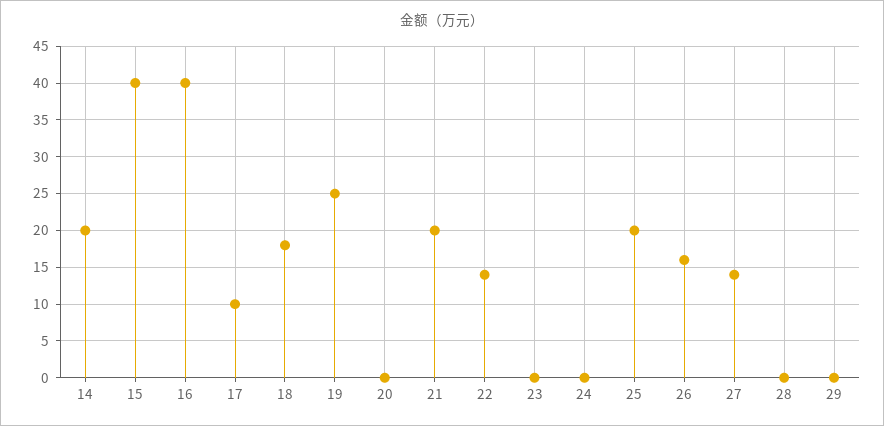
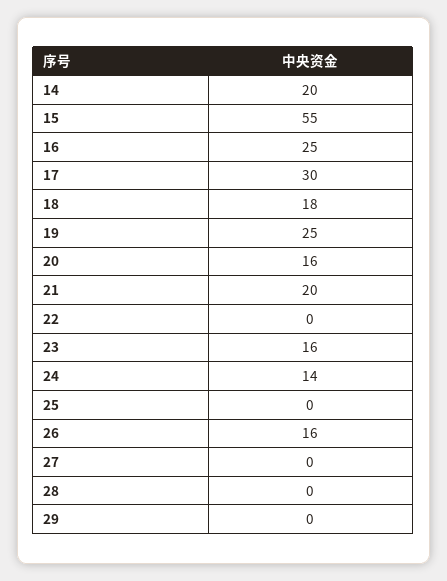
  {
    "14": 20,
-   "15": 40,
+   "15": 55,
-   "16": 40,
+   "16": 25,
-   "17": 10,
+   "17": 30,
    "18": 18,
    "19": 25,
-   "20": 0,
+   "20": 16,
    "21": 20,
-   "22": 14,
+   "22": 0,
-   "23": 0,
+   "23": 16,
-   "24": 0,
+   "24": 14,
-   "25": 20,
+   "25": 0,
    "26": 16,
-   "27": 14,
+   "27": 0,
    "28": 0,
    "29": 0
  }

